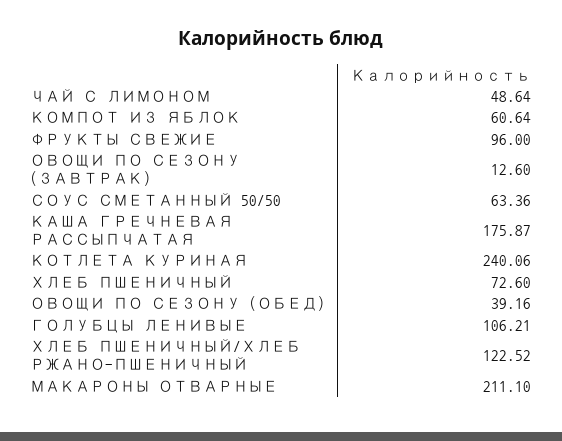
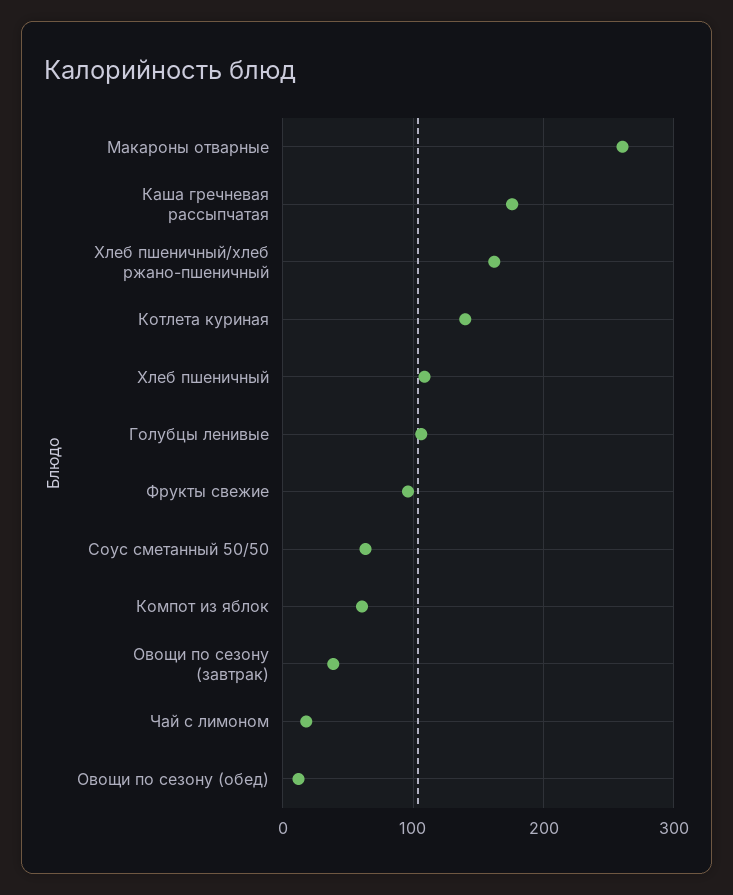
  {
-   "ЧАЙ С ЛИМОНОМ": 48.64,
+   "ЧАЙ С ЛИМОНОМ": 20,
    "КОМПОТ ИЗ ЯБЛОК": 60.64,
    "ФРУКТЫ СВЕЖИЕ": 96,
-   "ОВОЩИ ПО СЕЗОНУ (ЗАВТРАК)": 12.6,
+   "ОВОЩИ ПО СЕЗОНУ (ЗАВТРАК)": 40,
    "СОУС СМЕТАННЫЙ 50/50": 63.36,
    "КАША ГРЕЧНЕВАЯ РАССЫПЧАТАЯ": 175.87,
-   "КОТЛЕТА КУРИНАЯ": 240.06,
+   "КОТЛЕТА КУРИНАЯ": 140,
-   "ХЛЕБ ПШЕНИЧНЫЙ": 72.6,
+   "ХЛЕБ ПШЕНИЧНЫЙ": 110,
-   "ОВОЩИ ПО СЕЗОНУ (ОБЕД)": 39.16,
+   "ОВОЩИ ПО СЕЗОНУ (ОБЕД)": 10,
    "ГОЛУБЦЫ ЛЕНИВЫЕ": 106.21,
-   "ХЛЕБ ПШЕНИЧНЫЙ/ХЛЕБ РЖАНО-ПШЕНИЧНЫЙ": 122.52,
+   "ХЛЕБ ПШЕНИЧНЫЙ/ХЛЕБ РЖАНО-ПШЕНИЧНЫЙ": 160,
-   "МАКАРОНЫ ОТВАРНЫЕ": 211.1
+   "МАКАРОНЫ ОТВАРНЫЕ": 260
  }

